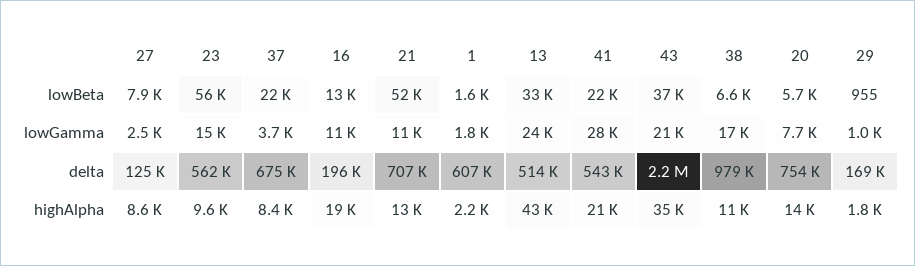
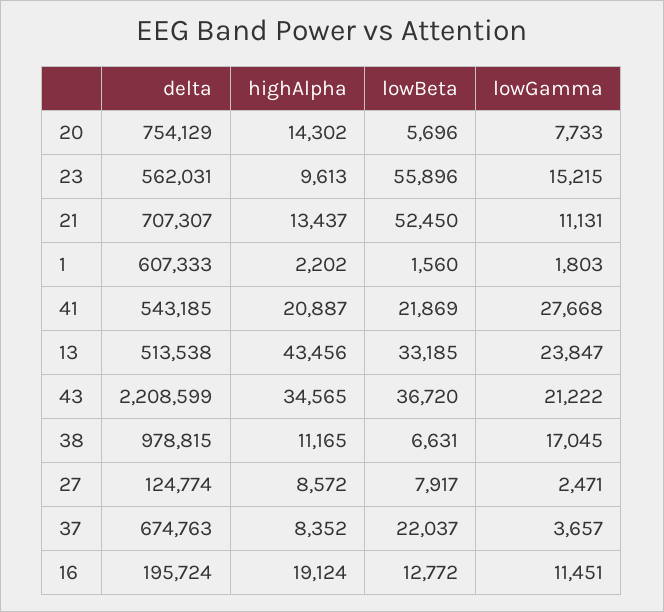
  {
    "27": {
      "lowBeta": 7917,
      "lowGamma": 2471,
      "delta": 124774,
      "highAlpha": 8572
    },
    "23": {
      "lowBeta": 55896,
      "lowGamma": 15215,
      "delta": 562031,
      "highAlpha": 9613
    },
    "37": {
      "lowBeta": 22037,
      "lowGamma": 3657,
      "delta": 674763,
      "highAlpha": 8352
    },
    "16": {
      "lowBeta": 12772,
      "lowGamma": 11451,
      "delta": 195724,
      "highAlpha": 19124
    },
    "21": {
      "lowBeta": 52450,
      "lowGamma": 11131,
      "delta": 707307,
      "highAlpha": 13437
    },
    "1": {
      "lowBeta": 1560,
      "lowGamma": 1803,
      "delta": 607333,
      "highAlpha": 2202
    },
    "13": {
      "lowBeta": 33185,
      "lowGamma": 23847,
      "delta": 513538,
      "highAlpha": 43456
    },
    "41": {
      "lowBeta": 21869,
      "lowGamma": 27668,
      "delta": 543185,
      "highAlpha": 20887
    },
    "43": {
      "lowBeta": 36720,
      "lowGamma": 21222,
      "delta": 2208599,
      "highAlpha": 34565
    },
    "38": {
      "lowBeta": 6631,
      "lowGamma": 17045,
      "delta": 978815,
      "highAlpha": 11165
    },
    "20": {
      "lowBeta": 5696,
      "lowGamma": 7733,
      "delta": 754129,
      "highAlpha": 14302
-   },
+   }
-   "29": {
-     "lowBeta": 955,
-     "lowGamma": 1000,
-     "delta": 169000,
-     "highAlpha": 1800
-   }
  }

